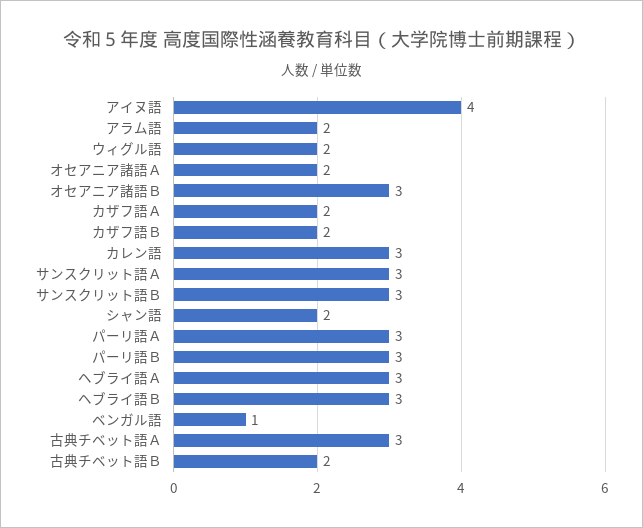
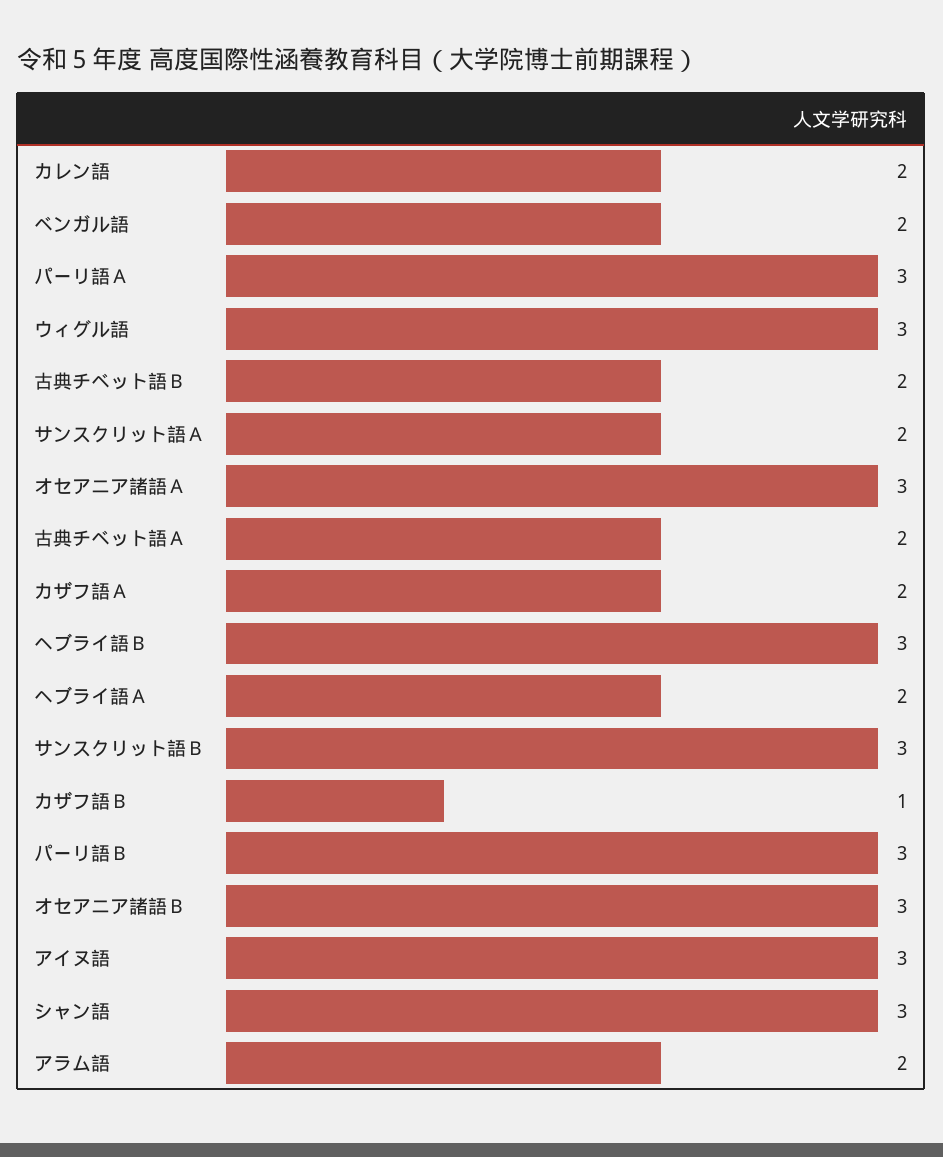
  {
-   "アイヌ語": 4,
+   "アイヌ語": 3,
    "アラム語": 2,
-   "ウィグル語": 2,
+   "ウィグル語": 3,
-   "オセアニア諸語Ａ": 2,
+   "オセアニア諸語Ａ": 3,
    "オセアニア諸語Ｂ": 3,
    "カザフ語Ａ": 2,
-   "カザフ語Ｂ": 2,
+   "カザフ語Ｂ": 1,
-   "カレン語": 3,
+   "カレン語": 2,
-   "サンスクリット語Ａ": 3,
+   "サンスクリット語Ａ": 2,
    "サンスクリット語Ｂ": 3,
-   "シャン語": 2,
+   "シャン語": 3,
    "パーリ語Ａ": 3,
    "パーリ語Ｂ": 3,
-   "ヘブライ語Ａ": 3,
+   "ヘブライ語Ａ": 2,
    "ヘブライ語Ｂ": 3,
-   "ベンガル語": 1,
+   "ベンガル語": 2,
-   "古典チベット語Ａ": 3,
+   "古典チベット語Ａ": 2,
    "古典チベット語Ｂ": 2
  }

